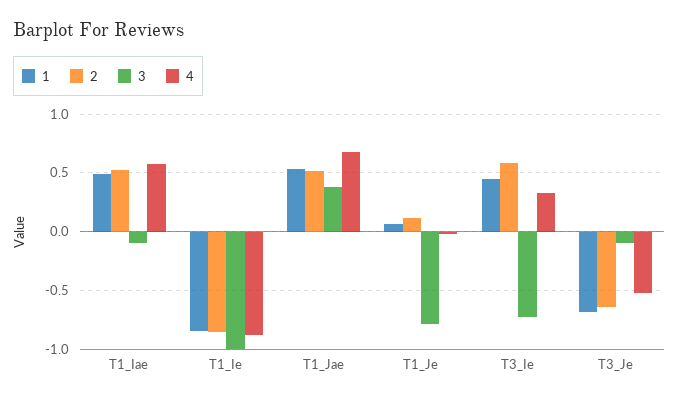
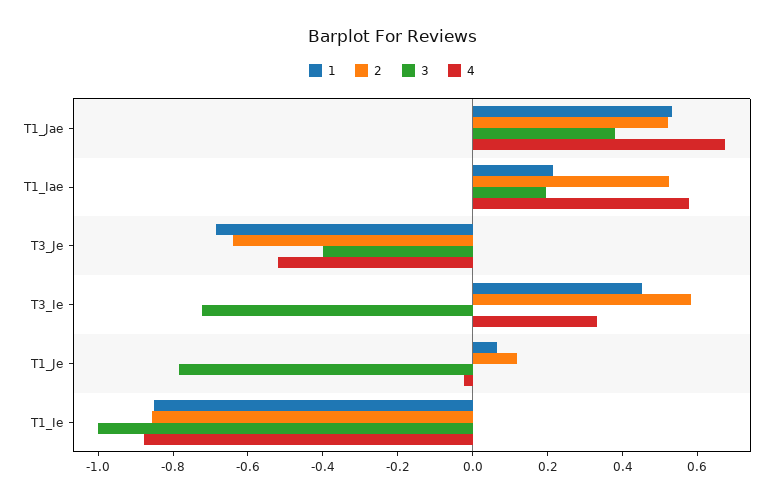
  {
    "1": {
-     "T1_Iae": 0.5,
+     "T1_Iae": 0.2,
      "T1_Ie": -0.85,
      "T1_Jae": 0.55,
      "T1_Je": 0.05,
      "T3_Ie": 0.45,
      "T3_Je": -0.7
    },
    "2": {
      "T1_Iae": 0.5,
      "T1_Ie": -0.85,
      "T1_Jae": 0.5,
      "T1_Je": 0.1,
      "T3_Ie": 0.6,
      "T3_Je": -0.65
    },
    "3": {
-     "T1_Iae": -0.1,
+     "T1_Iae": 0.2,
      "T1_Ie": -1,
      "T1_Jae": 0.4,
      "T1_Je": -0.8,
      "T3_Ie": -0.7,
-     "T3_Je": -0.1
+     "T3_Je": -0.4
    },
    "4": {
      "T1_Iae": 0.6,
      "T1_Ie": -0.9,
      "T1_Jae": 0.65,
      "T1_Je": 0,
      "T3_Ie": 0.35,
      "T3_Je": -0.5
    }
  }

